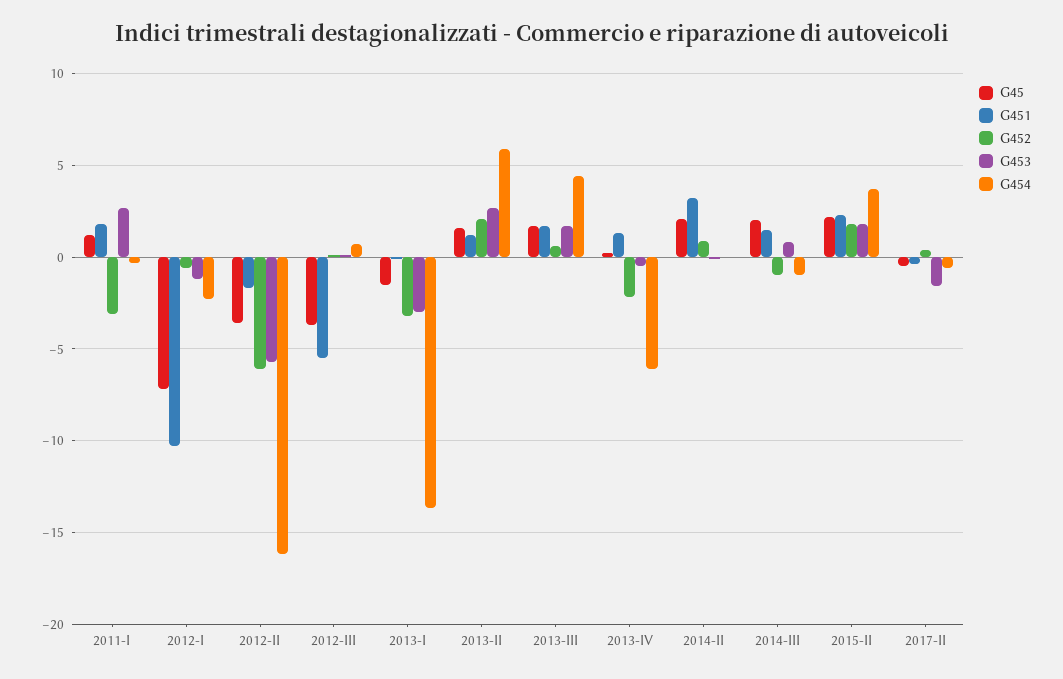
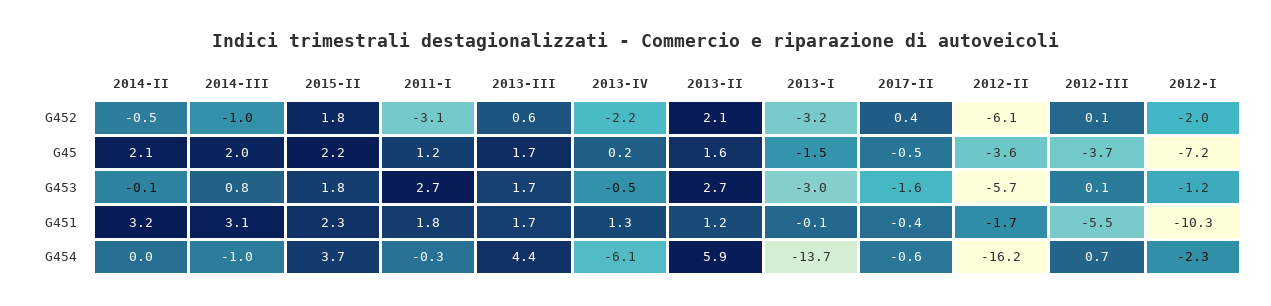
  {
    "G45": {
      "2011-I": 1.2,
      "2012-I": -7.2,
      "2012-II": -3.6,
      "2012-III": -3.7,
      "2013-I": -1.5,
      "2013-II": 1.6,
      "2013-III": 1.7,
      "2013-IV": 0.2,
      "2014-II": 2.1,
      "2014-III": 2,
      "2015-II": 2.2,
      "2017-II": -0.5
    },
    "G451": {
      "2011-I": 1.8,
      "2012-I": -10.3,
      "2012-II": -1.7,
      "2012-III": -5.5,
      "2013-I": -0.1,
      "2013-II": 1.2,
      "2013-III": 1.7,
      "2013-IV": 1.3,
      "2014-II": 3.2,
-     "2014-III": 1.5,
+     "2014-III": 3.1,
      "2015-II": 2.3,
      "2017-II": -0.4
    },
    "G452": {
      "2011-I": -3.1,
-     "2012-I": -0.5,
+     "2012-I": -2,
      "2012-II": -6.1,
      "2012-III": 0.1,
      "2013-I": -3.2,
      "2013-II": 2.1,
      "2013-III": 0.6,
      "2013-IV": -2.2,
-     "2014-II": 1,
+     "2014-II": -0.5,
      "2014-III": -1,
      "2015-II": 1.8,
      "2017-II": 0.4
    },
    "G453": {
      "2011-I": 2.7,
      "2012-I": -1.2,
      "2012-II": -5.7,
      "2012-III": 0.1,
      "2013-I": -3,
      "2013-II": 2.7,
      "2013-III": 1.7,
      "2013-IV": -0.5,
      "2014-II": -0.1,
      "2014-III": 0.8,
      "2015-II": 1.8,
      "2017-II": -1.6
    },
    "G454": {
      "2011-I": -0.3,
      "2012-I": -2.3,
      "2012-II": -16.2,
      "2012-III": 0.7,
      "2013-I": -13.7,
      "2013-II": 5.9,
      "2013-III": 4.4,
      "2013-IV": -6.1,
      "2014-II": 0,
      "2014-III": -1,
      "2015-II": 3.7,
      "2017-II": -0.6
    }
  }

